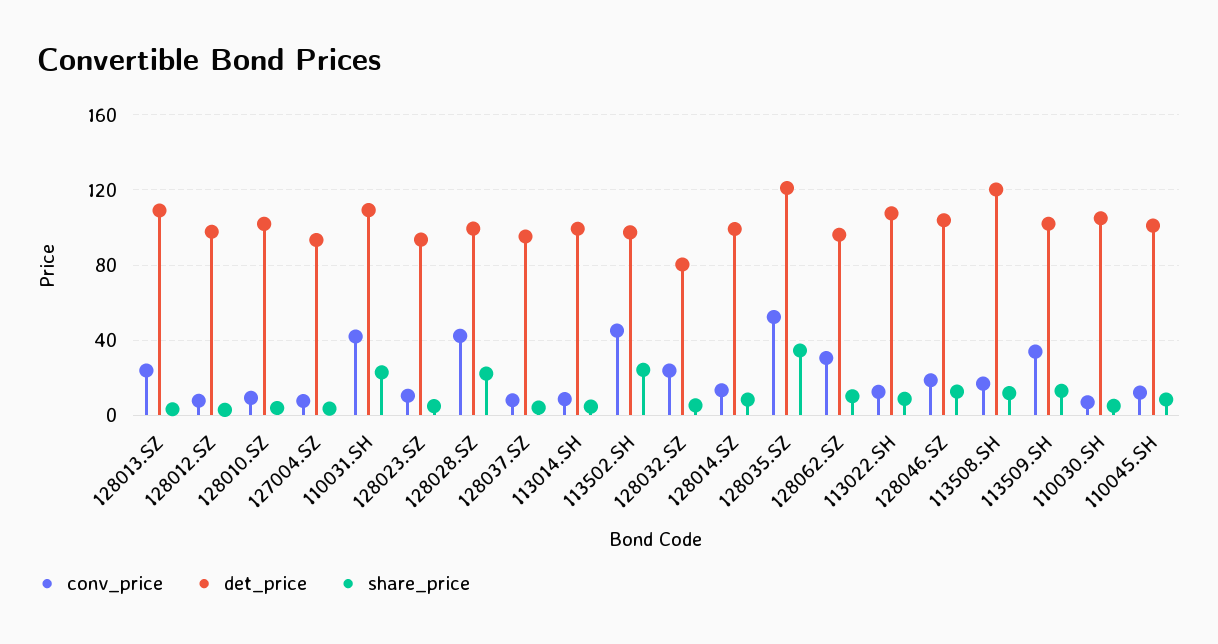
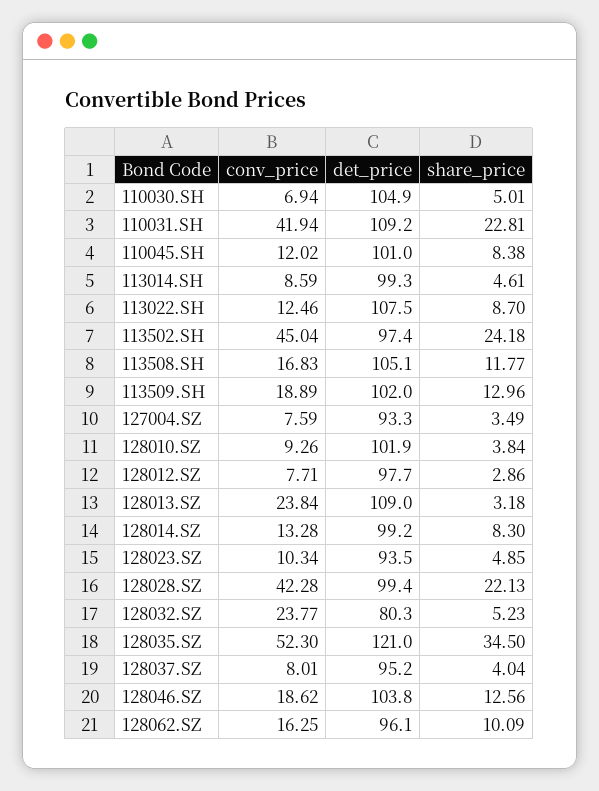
  {
    "conv_price": {
      "128013.SZ": 23.84,
      "128012.SZ": 7.71,
      "128010.SZ": 9.26,
      "127004.SZ": 7.59,
      "110031.SH": 41.94,
      "128023.SZ": 10.34,
      "128028.SZ": 42.28,
      "128037.SZ": 8.01,
      "113014.SH": 8.59,
      "113502.SH": 45.04,
      "128032.SZ": 23.77,
      "128014.SZ": 13.28,
      "128035.SZ": 52.3,
-     "128062.SZ": 30,
+     "128062.SZ": 16.25,
      "113022.SH": 12.46,
      "128046.SZ": 18.62,
      "113508.SH": 16.83,
-     "113509.SH": 35,
+     "113509.SH": 18.89,
      "110030.SH": 6.94,
      "110045.SH": 12.02
    },
    "det_price": {
      "128013.SZ": 109,
      "128012.SZ": 97.7,
      "128010.SZ": 101.9,
      "127004.SZ": 93.3,
      "110031.SH": 109.2,
      "128023.SZ": 93.5,
      "128028.SZ": 99.4,
      "128037.SZ": 95.2,
      "113014.SH": 99.3,
      "113502.SH": 97.4,
      "128032.SZ": 80.3,
      "128014.SZ": 99.2,
      "128035.SZ": 121,
      "128062.SZ": 96.1,
      "113022.SH": 107.5,
      "128046.SZ": 103.8,
-     "113508.SH": 120,
+     "113508.SH": 105.1,
      "113509.SH": 102,
      "110030.SH": 104.9,
      "110045.SH": 101
    },
    "share_price": {
      "128013.SZ": 3.18,
      "128012.SZ": 2.86,
      "128010.SZ": 3.84,
      "127004.SZ": 3.49,
      "110031.SH": 22.81,
      "128023.SZ": 4.85,
      "128028.SZ": 22.13,
      "128037.SZ": 4.04,
      "113014.SH": 4.61,
      "113502.SH": 24.18,
      "128032.SZ": 5.23,
      "128014.SZ": 8.3,
      "128035.SZ": 34.5,
      "128062.SZ": 10.09,
      "113022.SH": 8.7,
      "128046.SZ": 12.56,
      "113508.SH": 11.77,
      "113509.SH": 12.96,
      "110030.SH": 5.01,
      "110045.SH": 8.38
    }
  }

